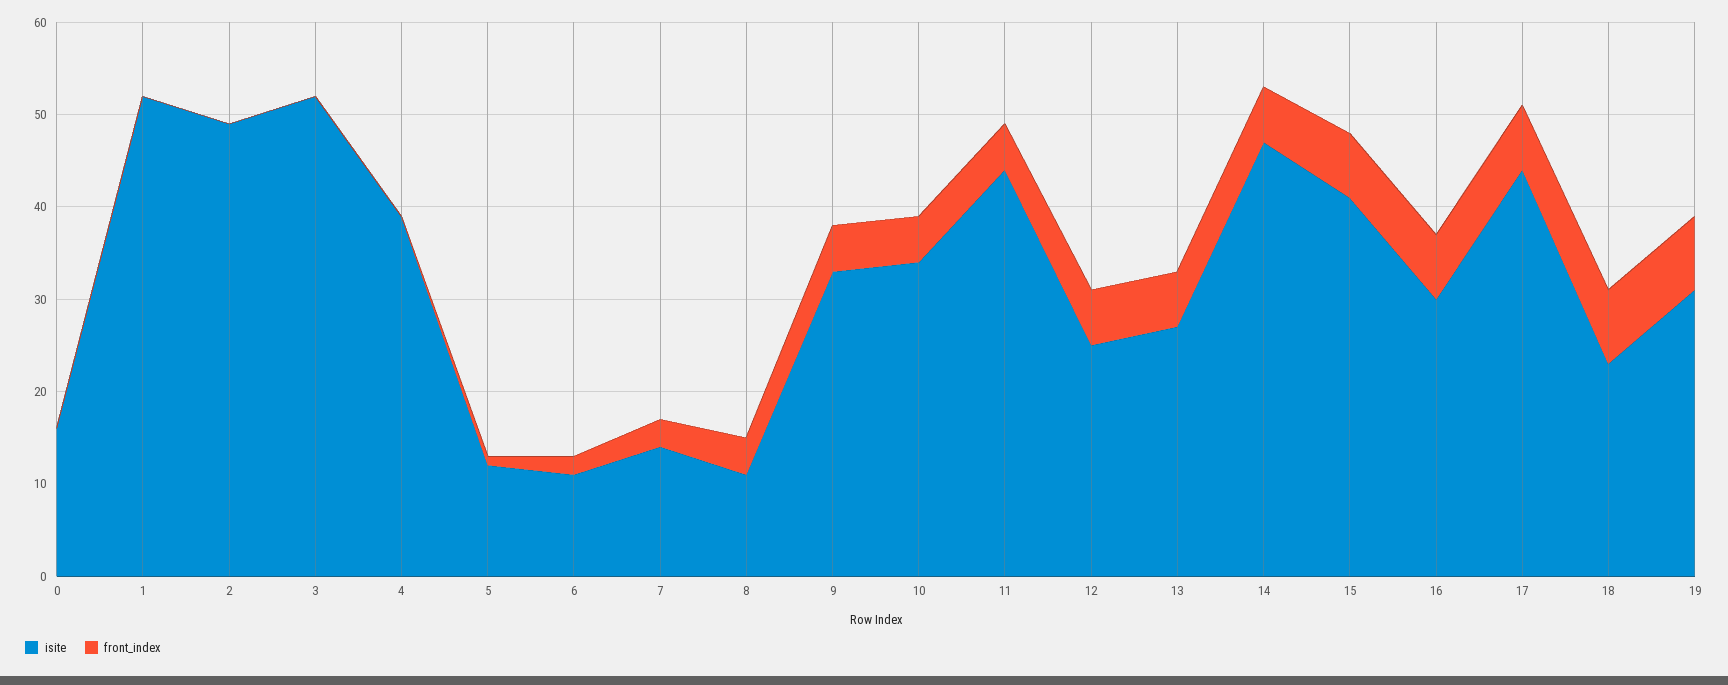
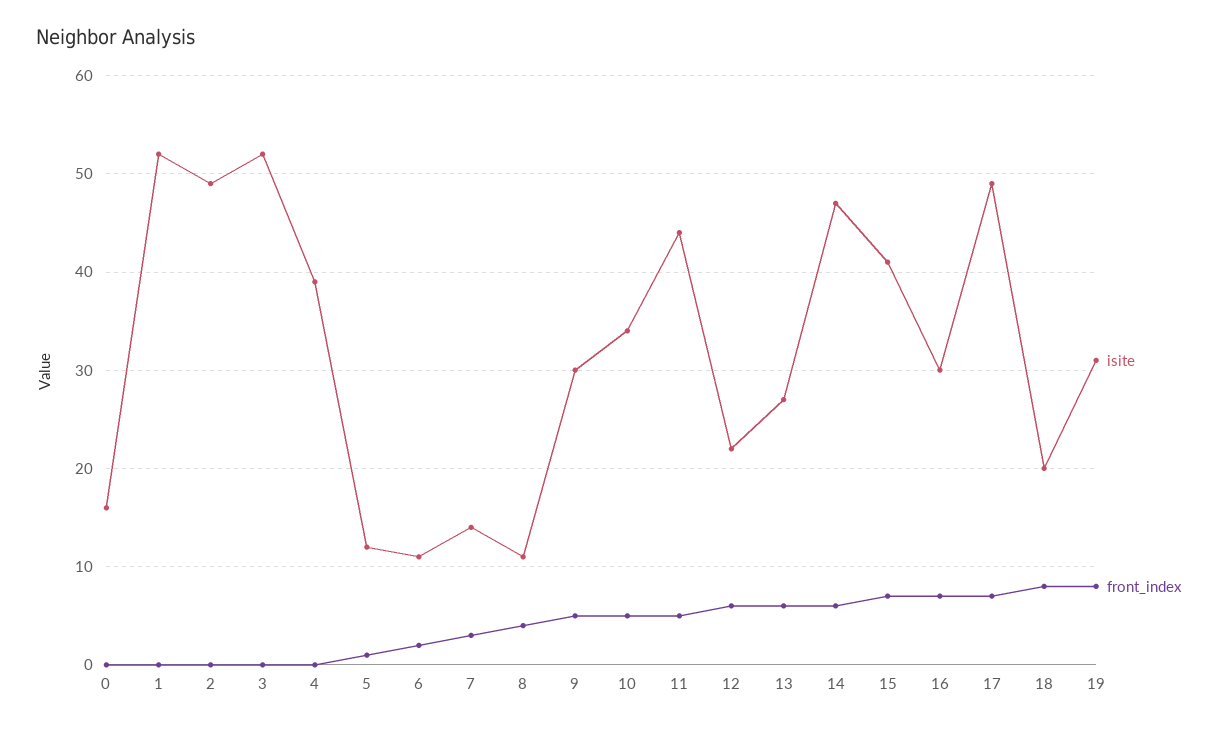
  {
    "isite": {
      "0": 16,
      "1": 52,
      "2": 49,
      "3": 52,
      "4": 39,
      "5": 12,
      "6": 11,
      "7": 14,
      "8": 11,
-     "9": 33,
+     "9": 30,
      "10": 34,
      "11": 44,
-     "12": 25,
+     "12": 22,
      "13": 27,
      "14": 47,
      "15": 41,
      "16": 30,
-     "17": 44,
+     "17": 49,
-     "18": 23,
+     "18": 20,
      "19": 31
    },
    "front_index": {
      "0": 0,
      "1": 0,
      "2": 0,
      "3": 0,
      "4": 0,
      "5": 1,
      "6": 2,
      "7": 3,
      "8": 4,
      "9": 5,
      "10": 5,
      "11": 5,
      "12": 6,
      "13": 6,
      "14": 6,
      "15": 7,
      "16": 7,
      "17": 7,
      "18": 8,
      "19": 8
    }
  }

